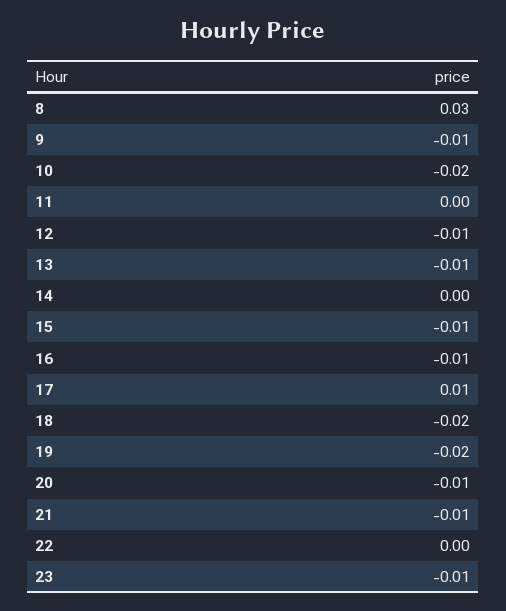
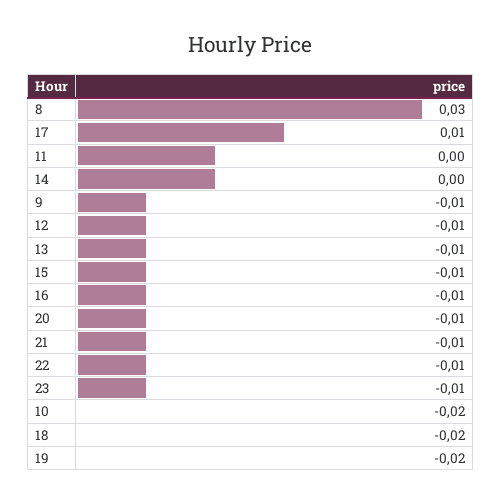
  {
    "8": 0.03,
    "9": -0.01,
    "10": -0.02,
    "11": 0,
    "12": -0.01,
    "13": -0.01,
    "14": 0,
    "15": -0.01,
    "16": -0.01,
    "17": 0.01,
    "18": -0.02,
    "19": -0.02,
    "20": -0.01,
    "21": -0.01,
-   "22": 0,
+   "22": -0.01,
    "23": -0.01
  }

